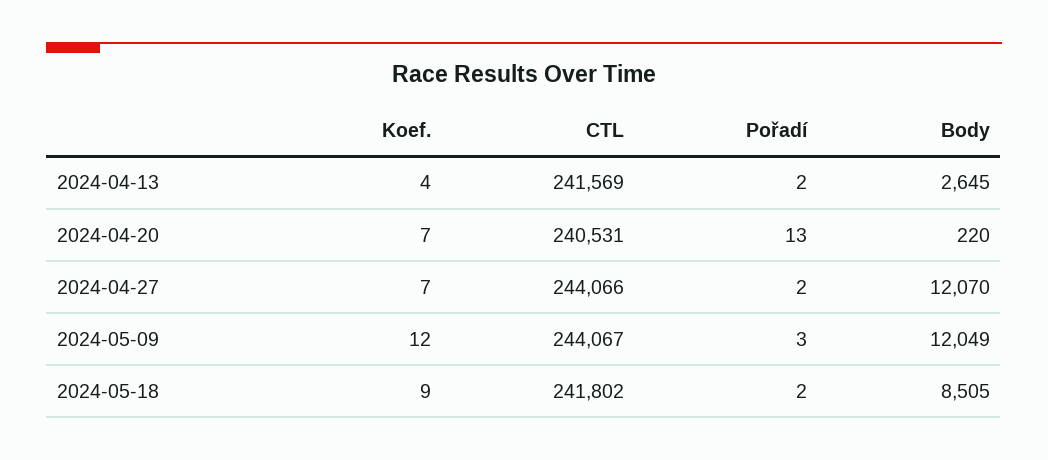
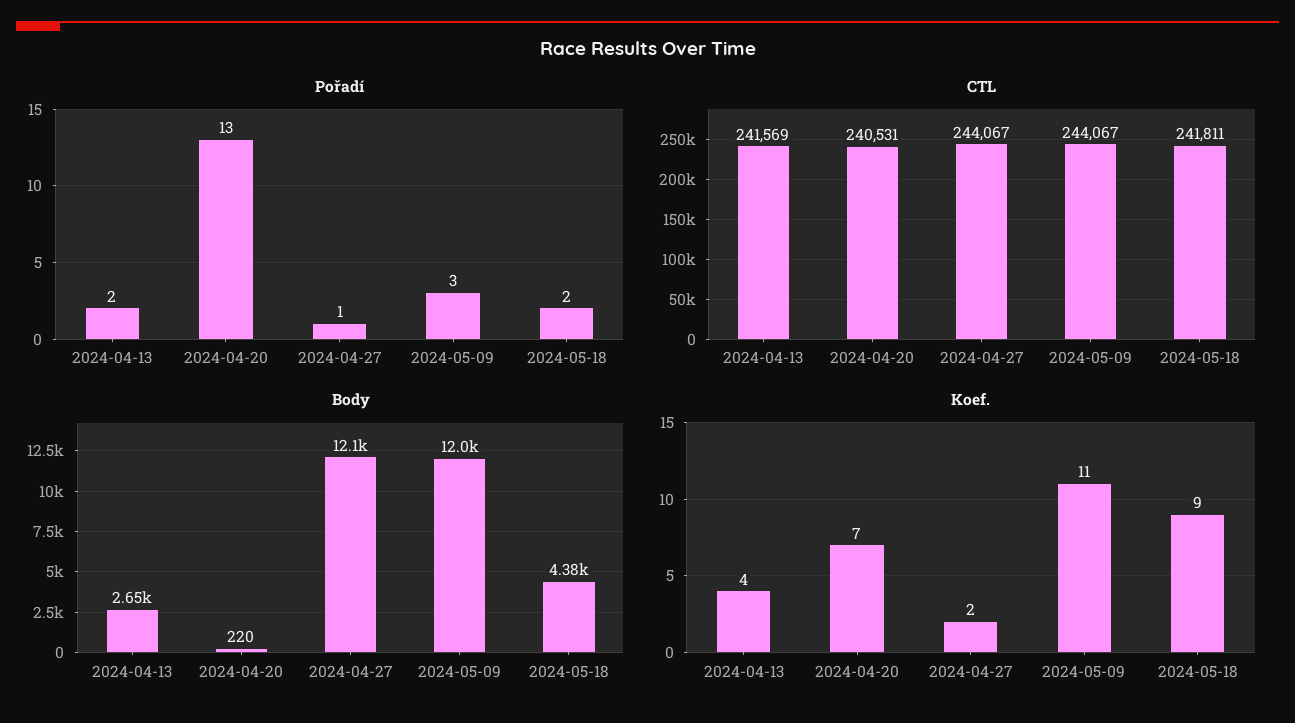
  {
    "Koef.": {
      "2024-04-13": 4,
      "2024-04-20": 7,
-     "2024-04-27": 7,
+     "2024-04-27": 2,
-     "2024-05-09": 12,
+     "2024-05-09": 11,
      "2024-05-18": 9
    },
    "CTL": {
      "2024-04-13": 241569,
      "2024-04-20": 240531,
-     "2024-04-27": 244066,
+     "2024-04-27": 244067,
      "2024-05-09": 244067,
-     "2024-05-18": 241802
+     "2024-05-18": 241811
    },
    "Pořadí": {
      "2024-04-13": 2,
      "2024-04-20": 13,
-     "2024-04-27": 2,
+     "2024-04-27": 1,
      "2024-05-09": 3,
      "2024-05-18": 2
    },
    "Body": {
      "2024-04-13": 2645,
      "2024-04-20": 220,
      "2024-04-27": 12070,
      "2024-05-09": 12049,
-     "2024-05-18": 8505
+     "2024-05-18": 4380
    }
  }

